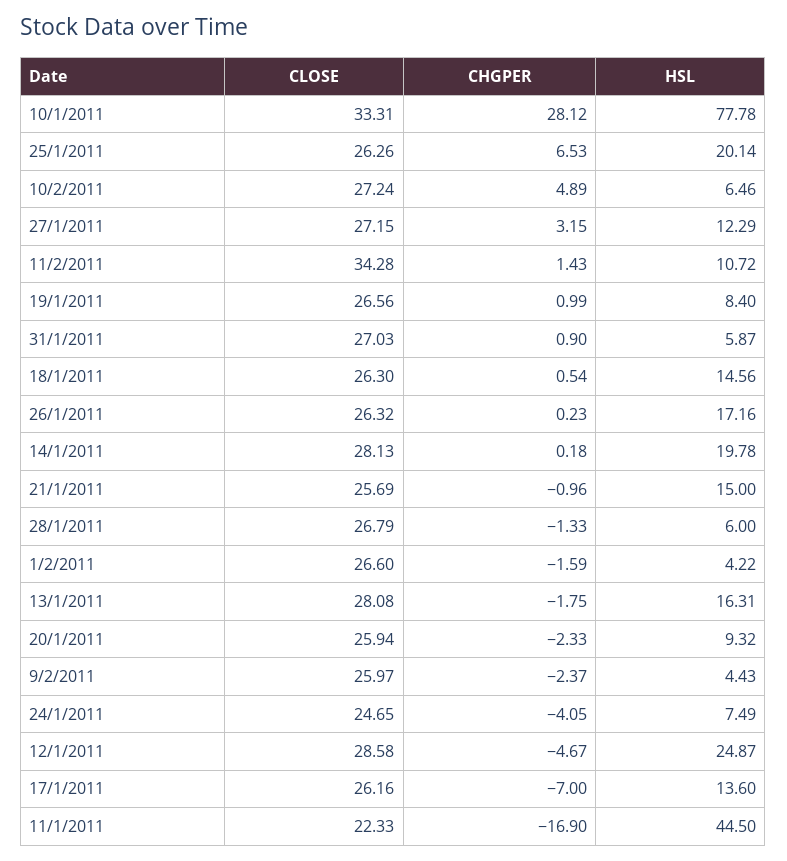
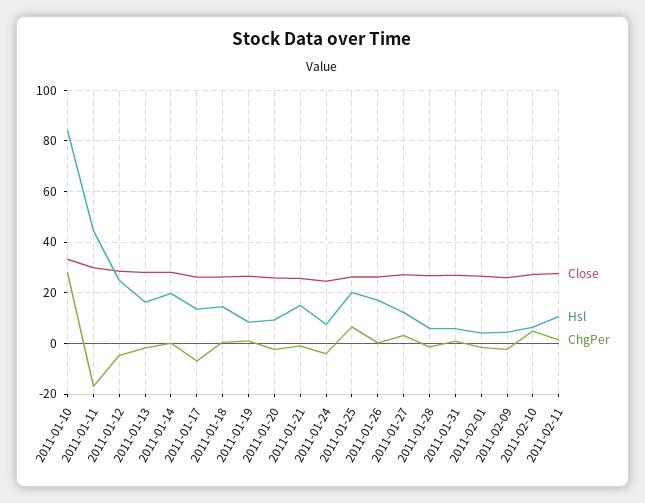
  {
    "CLOSE": {
      "10/1/2011": 33.31,
      "25/1/2011": 26.26,
      "10/2/2011": 27.24,
      "27/1/2011": 27.15,
-     "11/2/2011": 34.28,
+     "11/2/2011": 27.5,
      "19/1/2011": 26.56,
      "31/1/2011": 27.03,
      "18/1/2011": 26.3,
      "26/1/2011": 26.32,
      "14/1/2011": 28.13,
      "21/1/2011": 25.69,
      "28/1/2011": 26.79,
      "1/2/2011": 26.6,
      "13/1/2011": 28.08,
      "20/1/2011": 25.94,
      "9/2/2011": 25.97,
      "24/1/2011": 24.65,
      "12/1/2011": 28.58,
      "17/1/2011": 26.16,
-     "11/1/2011": 22.33
+     "11/1/2011": 30
    },
    "CHGPER": {
      "10/1/2011": 28.12,
      "25/1/2011": 6.53,
      "10/2/2011": 4.89,
      "27/1/2011": 3.15,
      "11/2/2011": 1.43,
      "19/1/2011": 0.99,
      "31/1/2011": 0.9,
      "18/1/2011": 0.54,
      "26/1/2011": 0.23,
      "14/1/2011": 0.18,
      "21/1/2011": -0.96,
      "28/1/2011": -1.33,
      "1/2/2011": -1.59,
      "13/1/2011": -1.75,
      "20/1/2011": -2.33,
      "9/2/2011": -2.37,
      "24/1/2011": -4.05,
      "12/1/2011": -4.67,
      "17/1/2011": -7,
      "11/1/2011": -16.9
    },
    "HSL": {
-     "10/1/2011": 77.78,
+     "10/1/2011": 85,
      "25/1/2011": 20.14,
      "10/2/2011": 6.46,
      "27/1/2011": 12.29,
      "11/2/2011": 10.72,
      "19/1/2011": 8.4,
      "31/1/2011": 5.87,
      "18/1/2011": 14.56,
      "26/1/2011": 17.16,
      "14/1/2011": 19.78,
      "21/1/2011": 15,
      "28/1/2011": 6,
      "1/2/2011": 4.22,
      "13/1/2011": 16.31,
      "20/1/2011": 9.32,
      "9/2/2011": 4.43,
      "24/1/2011": 7.49,
      "12/1/2011": 24.87,
      "17/1/2011": 13.6,
      "11/1/2011": 44.5
    }
  }

